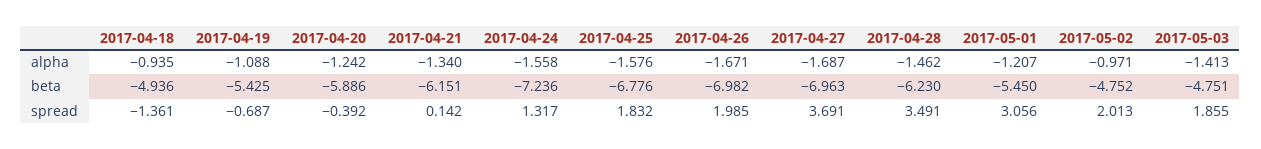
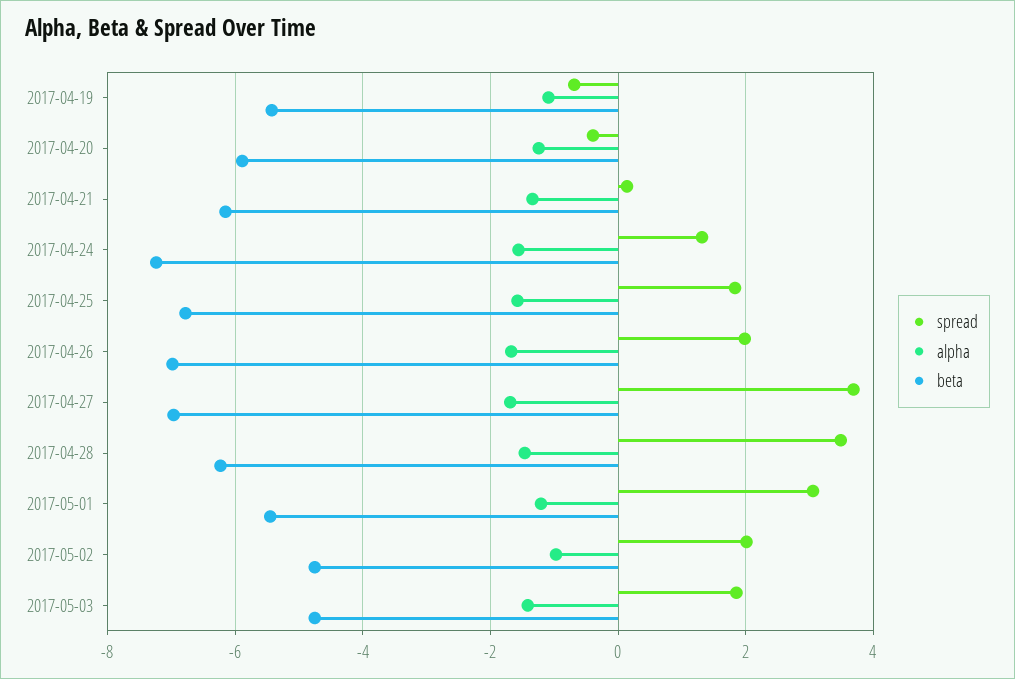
  {
    "alpha": {
-     "2017-04-18": -0.935,
      "2017-04-19": -1.088,
      "2017-04-20": -1.242,
      "2017-04-21": -1.34,
      "2017-04-24": -1.558,
      "2017-04-25": -1.576,
      "2017-04-26": -1.671,
      "2017-04-27": -1.687,
      "2017-04-28": -1.462,
      "2017-05-01": -1.207,
      "2017-05-02": -0.971,
      "2017-05-03": -1.413
    },
    "beta": {
-     "2017-04-18": -4.936,
      "2017-04-19": -5.425,
      "2017-04-20": -5.886,
      "2017-04-21": -6.151,
      "2017-04-24": -7.236,
      "2017-04-25": -6.776,
      "2017-04-26": -6.982,
      "2017-04-27": -6.963,
      "2017-04-28": -6.23,
      "2017-05-01": -5.45,
      "2017-05-02": -4.752,
      "2017-05-03": -4.751
    },
    "spread": {
-     "2017-04-18": -1.361,
      "2017-04-19": -0.687,
      "2017-04-20": -0.392,
      "2017-04-21": 0.142,
      "2017-04-24": 1.317,
      "2017-04-25": 1.832,
      "2017-04-26": 1.985,
      "2017-04-27": 3.691,
      "2017-04-28": 3.491,
      "2017-05-01": 3.056,
      "2017-05-02": 2.013,
      "2017-05-03": 1.855
    }
  }

